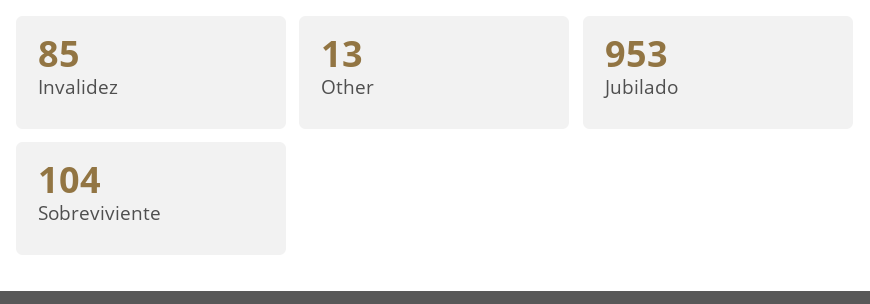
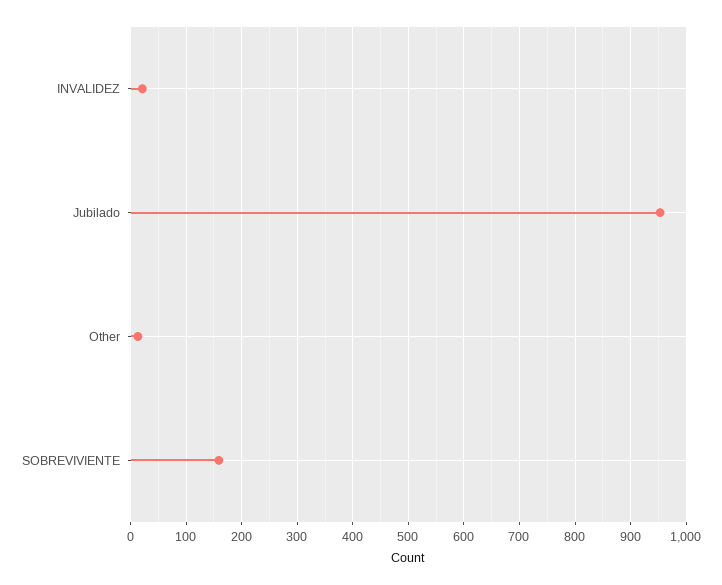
  {
-   "Invalidez": 85,
+   "Invalidez": 20,
    "Other": 13,
    "Jubilado": 953,
-   "Sobreviviente": 104
+   "Sobreviviente": 160
  }

